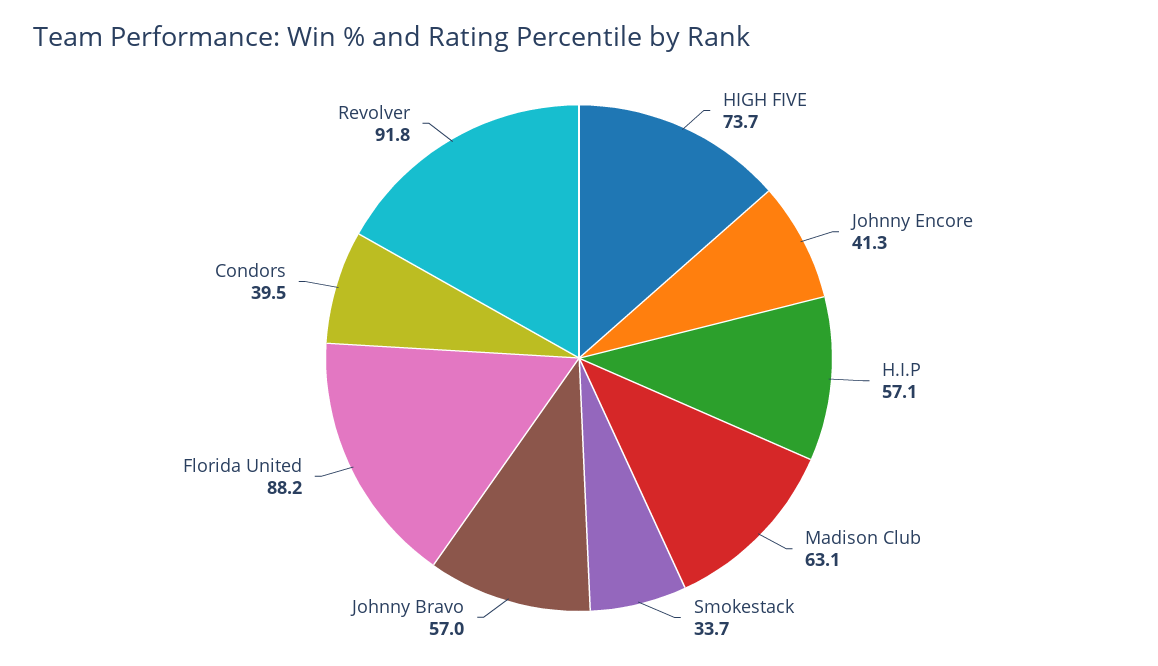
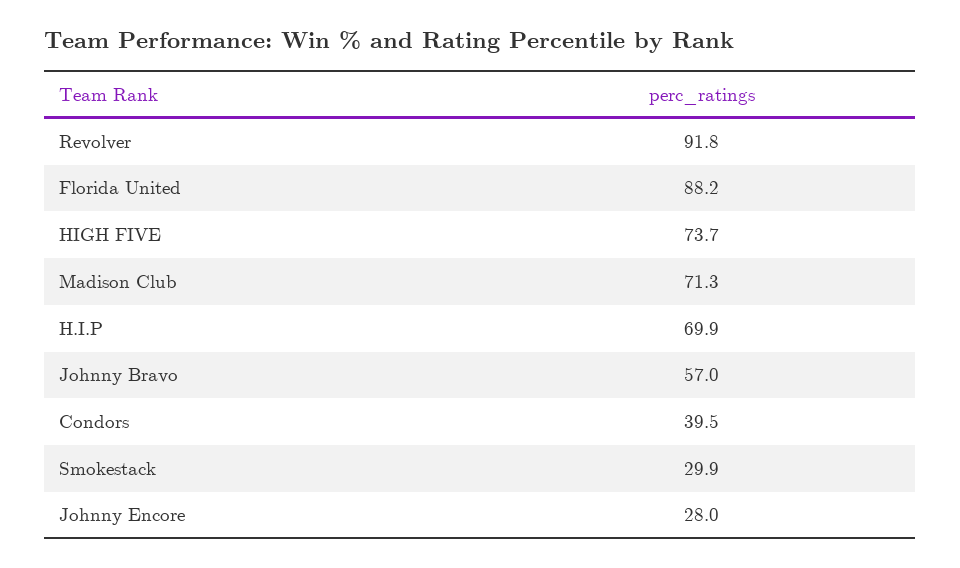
  {
    "HIGH FIVE": 73.7,
-   "Johnny Encore": 41.3,
+   "Johnny Encore": 28,
-   "H.I.P": 57.1,
+   "H.I.P": 69.9,
-   "Madison Club": 63.1,
+   "Madison Club": 71.3,
-   "Smokestack": 33.7,
+   "Smokestack": 29.9,
    "Johnny Bravo": 57,
    "Florida United": 88.2,
    "Condors": 39.5,
    "Revolver": 91.8
  }

